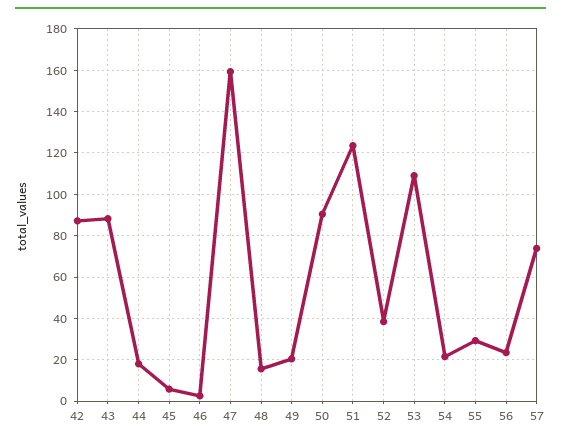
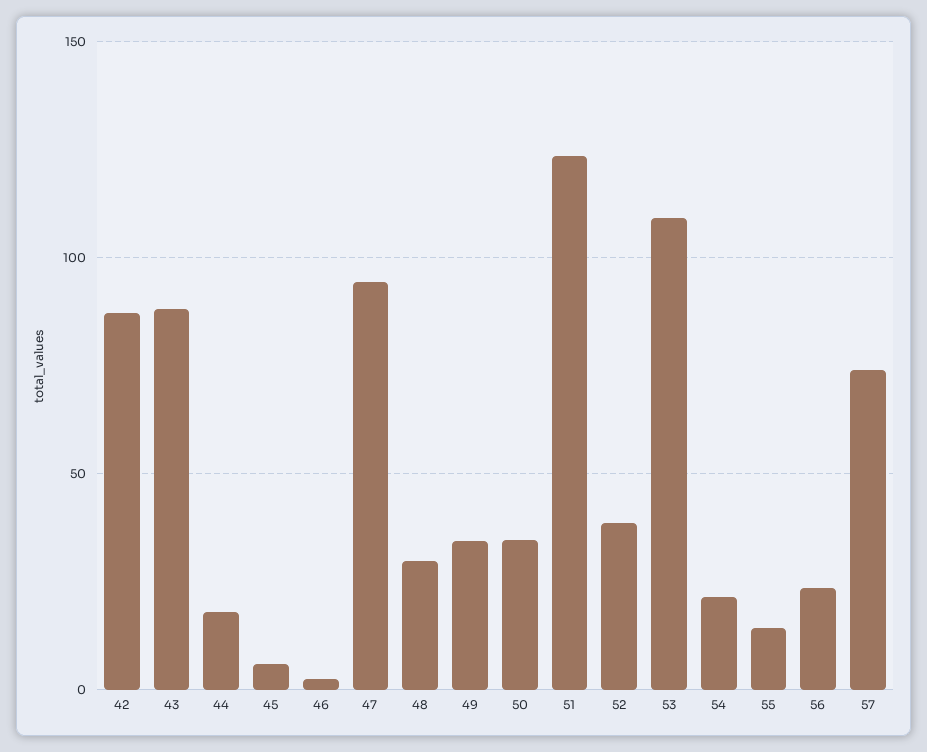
  {
    "42": 85,
    "43": 90,
    "44": 20,
    "45": 5,
    "46": 5,
-   "47": 160,
+   "47": 95,
-   "48": 15,
+   "48": 30,
-   "49": 20,
+   "49": 35,
-   "50": 90,
+   "50": 35,
    "51": 125,
    "52": 40,
    "53": 110,
    "54": 20,
-   "55": 30,
+   "55": 15,
    "56": 25,
    "57": 75
  }

